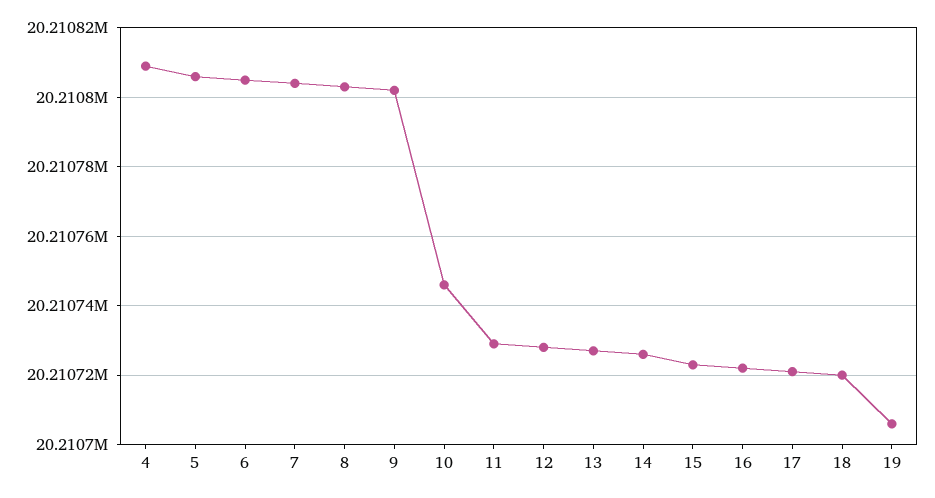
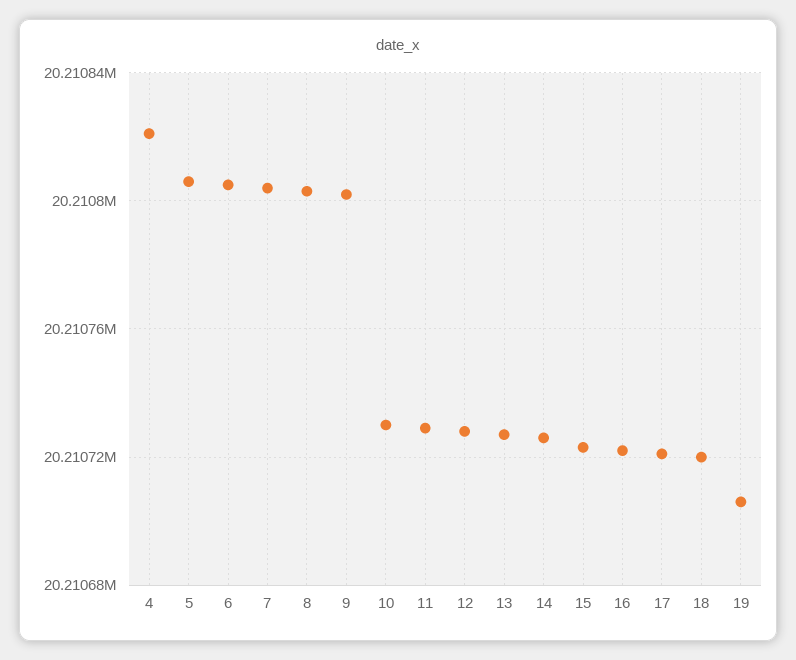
  {
-   "4": 20210810,
+   "4": 20210820,
    "5": 20210805,
    "6": 20210805,
    "7": 20210805,
    "8": 20210805,
    "9": 20210800,
-   "10": 20210745,
+   "10": 20210730,
    "11": 20210730,
    "12": 20210730,
    "13": 20210725,
    "14": 20210725,
    "15": 20210725,
    "16": 20210720,
    "17": 20210720,
    "18": 20210720,
    "19": 20210705
  }

